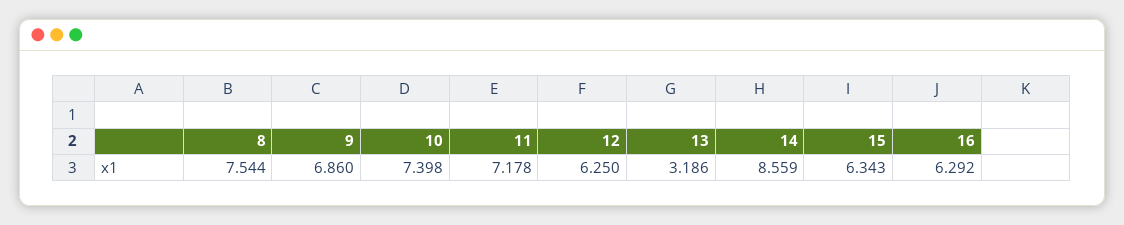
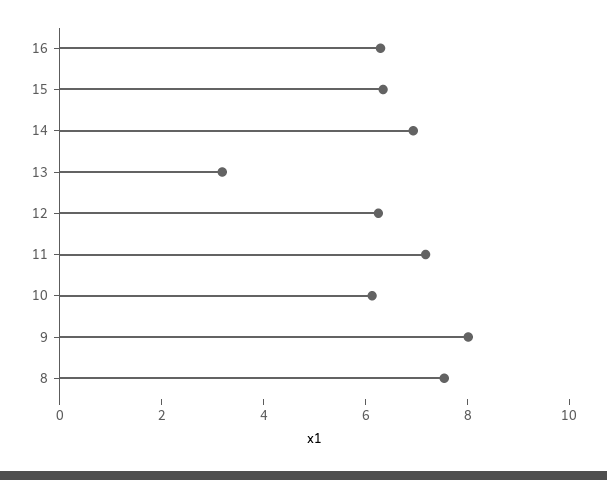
  {
    "8": 7.544,
-   "9": 6.86,
+   "9": 8,
-   "10": 7.398,
+   "10": 6,
    "11": 7.178,
    "12": 6.25,
    "13": 3.186,
-   "14": 8.559,
+   "14": 7,
    "15": 6.343,
    "16": 6.292
  }

